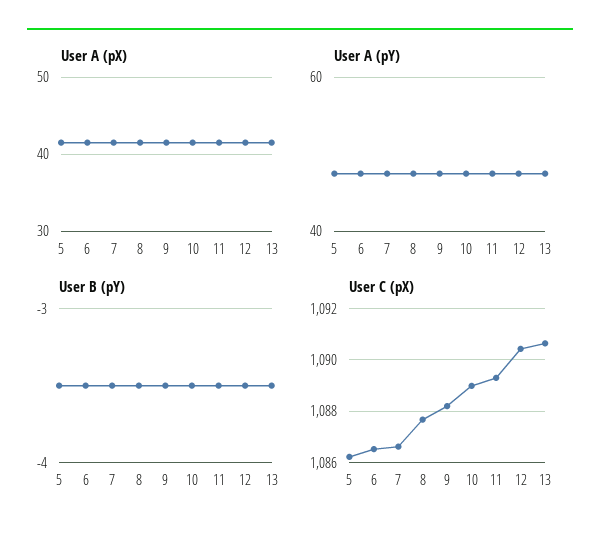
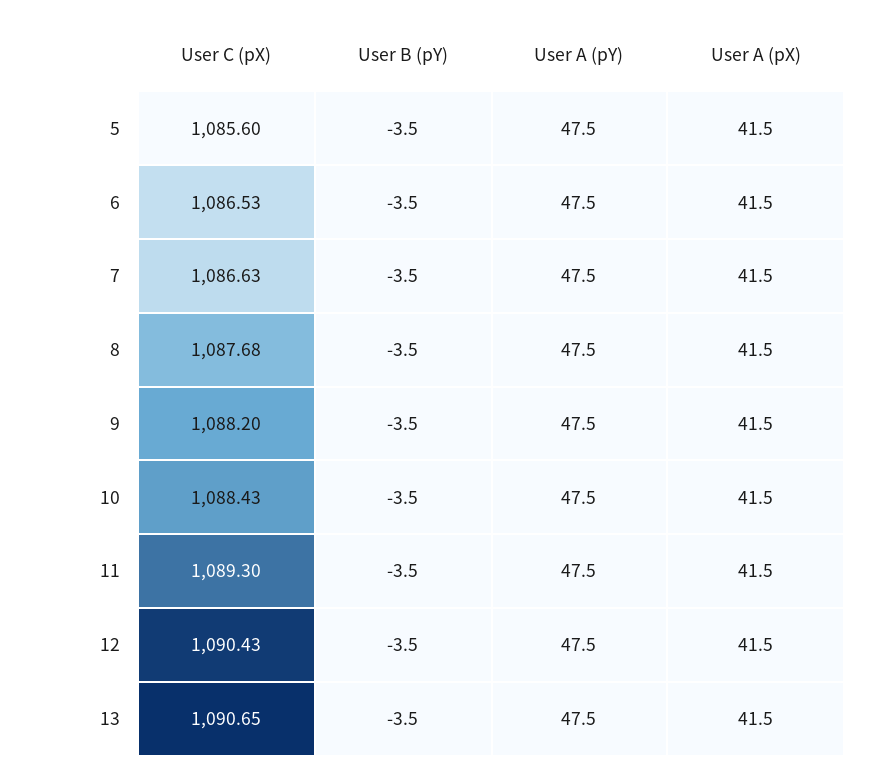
  {
    "User A (pX)": {
      "5": 41.5,
      "6": 41.5,
      "7": 41.5,
      "8": 41.5,
      "9": 41.5,
      "10": 41.5,
      "11": 41.5,
      "12": 41.5,
      "13": 41.5
    },
    "User A (pY)": {
      "5": 47.5,
      "6": 47.5,
      "7": 47.5,
      "8": 47.5,
      "9": 47.5,
      "10": 47.5,
      "11": 47.5,
      "12": 47.5,
      "13": 47.5
    },
    "User B (pY)": {
      "5": -3.5,
      "6": -3.5,
      "7": -3.5,
      "8": -3.5,
      "9": -3.5,
      "10": -3.5,
      "11": -3.5,
      "12": -3.5,
      "13": -3.5
    },
    "User C (pX)": {
-     "5": 1086.25,
+     "5": 1085.6,
      "6": 1086.53,
      "7": 1086.63,
      "8": 1087.68,
      "9": 1088.2,
-     "10": 1089,
+     "10": 1088.43,
      "11": 1089.3,
      "12": 1090.43,
      "13": 1090.65
    }
  }

